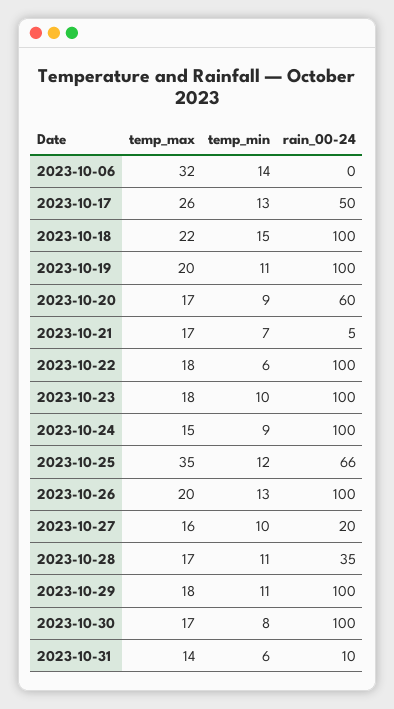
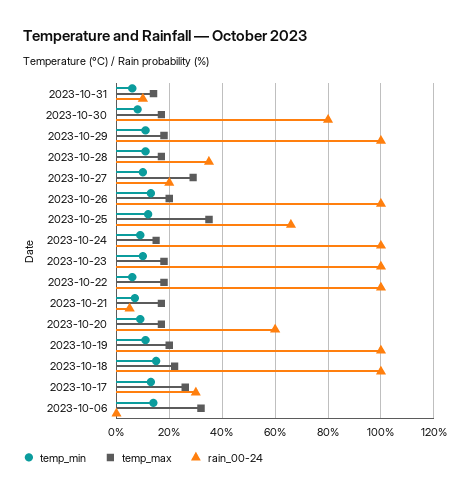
  {
    "temp_max": {
      "2023-10-06": 32,
      "2023-10-17": 26,
      "2023-10-18": 22,
      "2023-10-19": 20,
      "2023-10-20": 17,
      "2023-10-21": 17,
      "2023-10-22": 18,
      "2023-10-23": 18,
      "2023-10-24": 15,
      "2023-10-25": 35,
      "2023-10-26": 20,
-     "2023-10-27": 16,
+     "2023-10-27": 30,
      "2023-10-28": 17,
      "2023-10-29": 18,
      "2023-10-30": 17,
      "2023-10-31": 14
    },
    "temp_min": {
      "2023-10-06": 14,
      "2023-10-17": 13,
      "2023-10-18": 15,
      "2023-10-19": 11,
      "2023-10-20": 9,
      "2023-10-21": 7,
      "2023-10-22": 6,
      "2023-10-23": 10,
      "2023-10-24": 9,
      "2023-10-25": 12,
      "2023-10-26": 13,
      "2023-10-27": 10,
      "2023-10-28": 11,
      "2023-10-29": 11,
      "2023-10-30": 8,
      "2023-10-31": 6
    },
    "rain_00-24": {
      "2023-10-06": 0,
-     "2023-10-17": 50,
+     "2023-10-17": 30,
      "2023-10-18": 100,
      "2023-10-19": 100,
      "2023-10-20": 60,
      "2023-10-21": 5,
      "2023-10-22": 100,
      "2023-10-23": 100,
      "2023-10-24": 100,
      "2023-10-25": 66,
      "2023-10-26": 100,
      "2023-10-27": 20,
      "2023-10-28": 35,
      "2023-10-29": 100,
-     "2023-10-30": 100,
+     "2023-10-30": 80,
      "2023-10-31": 10
    }
  }

